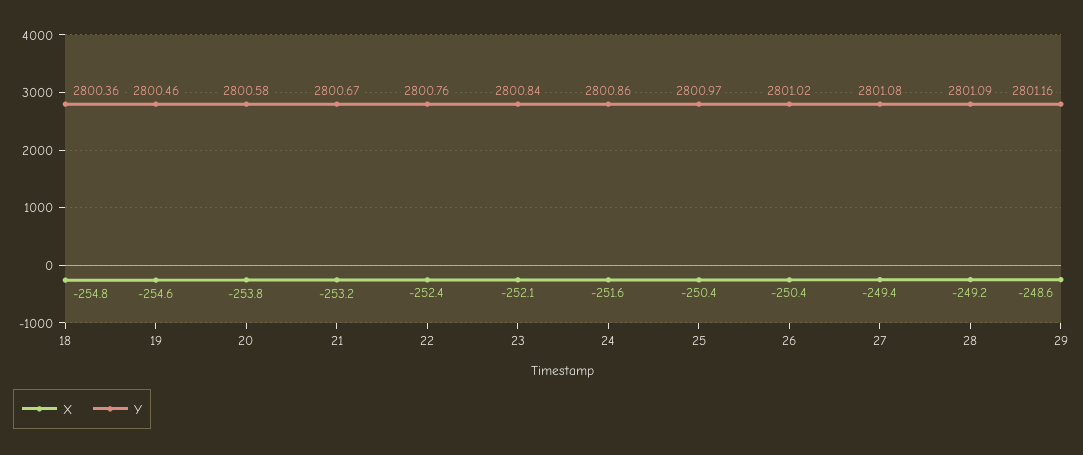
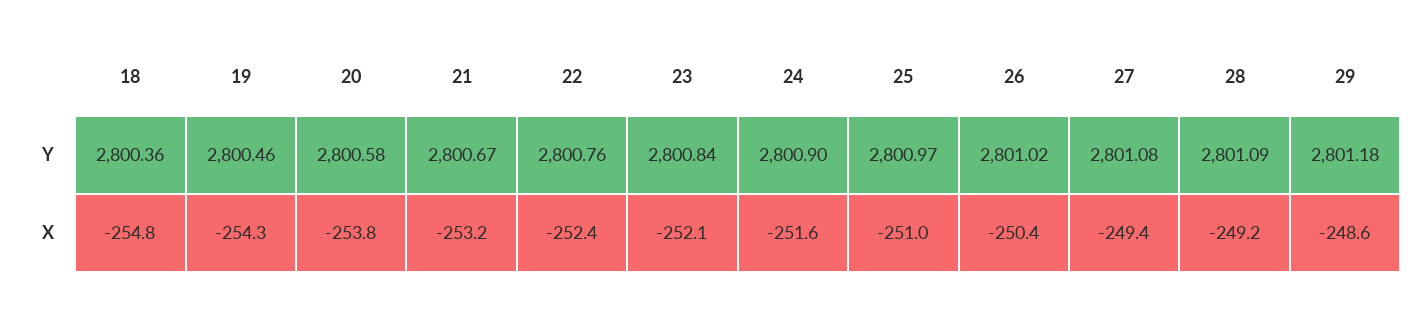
  {
    "X": {
      "18": -254.8,
-     "19": -254.6,
+     "19": -254.3,
      "20": -253.8,
      "21": -253.2,
      "22": -252.4,
      "23": -252.1,
      "24": -251.6,
-     "25": -250.4,
+     "25": -251,
      "26": -250.4,
      "27": -249.4,
      "28": -249.2,
      "29": -248.6
    },
    "Y": {
      "18": 2800.36,
      "19": 2800.46,
      "20": 2800.58,
      "21": 2800.67,
      "22": 2800.76,
      "23": 2800.84,
-     "24": 2800.86,
+     "24": 2800.9,
      "25": 2800.97,
      "26": 2801.02,
      "27": 2801.08,
      "28": 2801.09,
-     "29": 2801.16
+     "29": 2801.18
    }
  }

